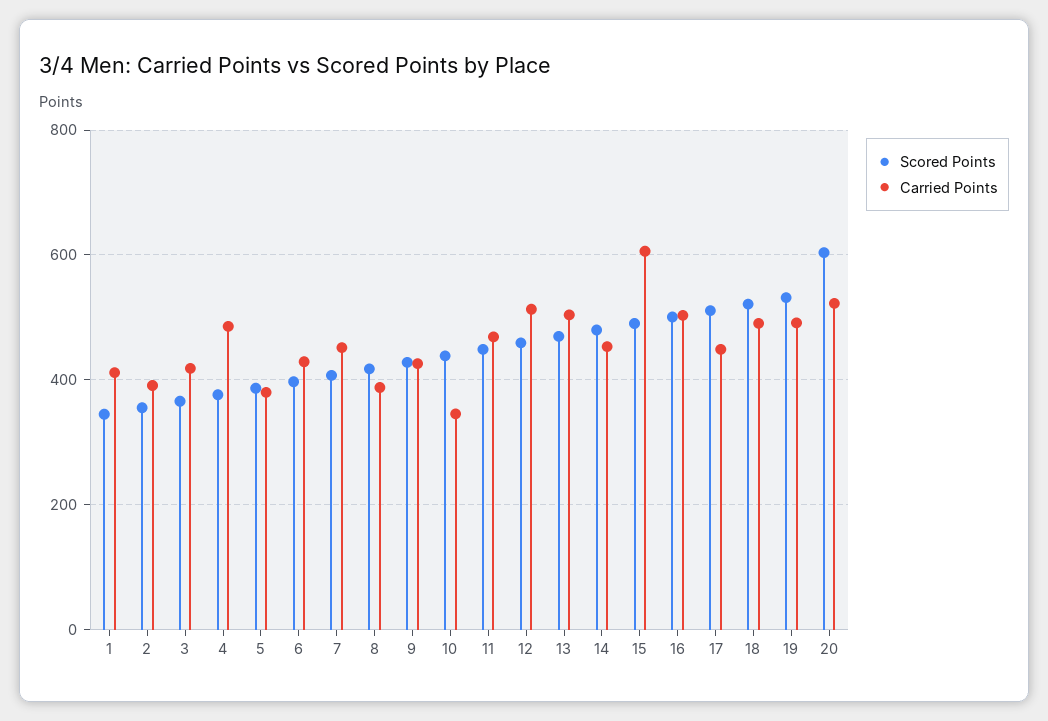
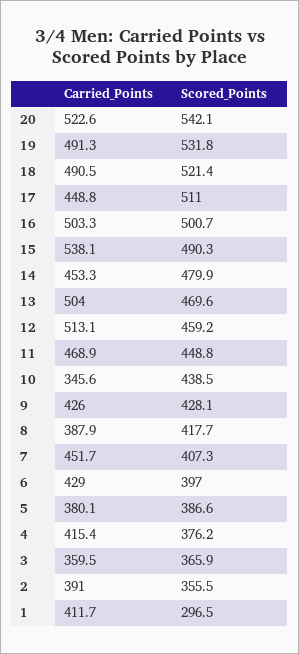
  {
    "Scored Points": {
-     "1": 340,
+     "1": 296.5,
      "2": 355.5,
      "3": 365.9,
      "4": 376.2,
      "5": 386.6,
      "6": 397,
      "7": 407.3,
      "8": 417.7,
      "9": 428.1,
      "10": 438.5,
      "11": 448.8,
      "12": 459.2,
      "13": 469.6,
      "14": 479.9,
      "15": 490.3,
      "16": 500.7,
      "17": 511,
      "18": 521.4,
      "19": 531.8,
-     "20": 600
+     "20": 542.1
    },
    "Carried Points": {
      "1": 411.7,
      "2": 391,
-     "3": 420,
+     "3": 359.5,
-     "4": 480,
+     "4": 415.4,
      "5": 380.1,
      "6": 429,
      "7": 451.7,
      "8": 387.9,
      "9": 426,
      "10": 345.6,
      "11": 468.9,
      "12": 513.1,
      "13": 504,
      "14": 453.3,
-     "15": 600,
+     "15": 538.1,
      "16": 503.3,
      "17": 448.8,
      "18": 490.5,
      "19": 491.3,
      "20": 522.6
    }
  }

